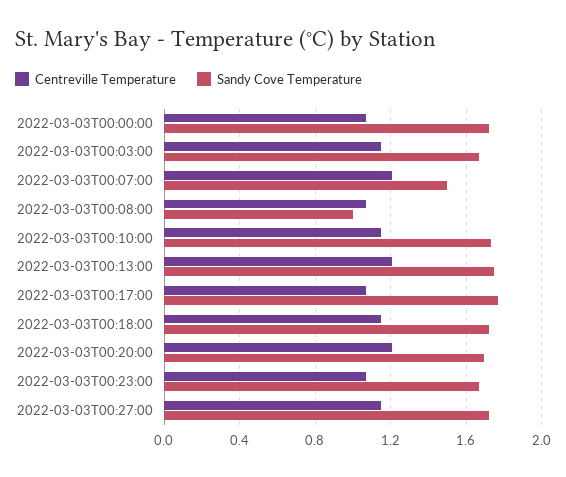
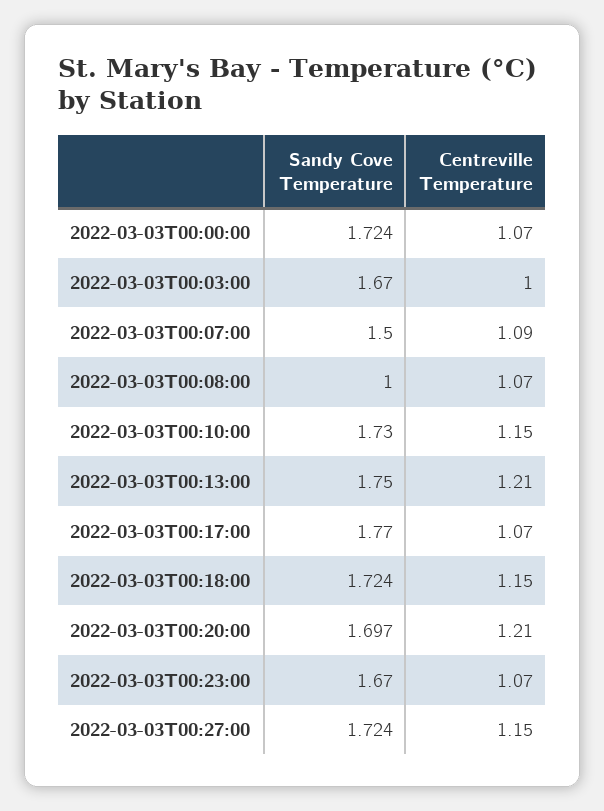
  {
    "Centreville Temperature": {
      "2022-03-03T00:00:00": 1.07,
-     "2022-03-03T00:03:00": 1.15,
+     "2022-03-03T00:03:00": 1,
-     "2022-03-03T00:07:00": 1.2,
+     "2022-03-03T00:07:00": 1.09,
      "2022-03-03T00:08:00": 1.07,
      "2022-03-03T00:10:00": 1.15,
      "2022-03-03T00:13:00": 1.21,
      "2022-03-03T00:17:00": 1.07,
      "2022-03-03T00:18:00": 1.15,
      "2022-03-03T00:20:00": 1.21,
      "2022-03-03T00:23:00": 1.07,
      "2022-03-03T00:27:00": 1.15
    },
    "Sandy Cove Temperature": {
      "2022-03-03T00:00:00": 1.724,
      "2022-03-03T00:03:00": 1.67,
      "2022-03-03T00:07:00": 1.5,
      "2022-03-03T00:08:00": 1,
      "2022-03-03T00:10:00": 1.73,
      "2022-03-03T00:13:00": 1.75,
      "2022-03-03T00:17:00": 1.77,
      "2022-03-03T00:18:00": 1.724,
      "2022-03-03T00:20:00": 1.697,
      "2022-03-03T00:23:00": 1.67,
      "2022-03-03T00:27:00": 1.724
    }
  }

